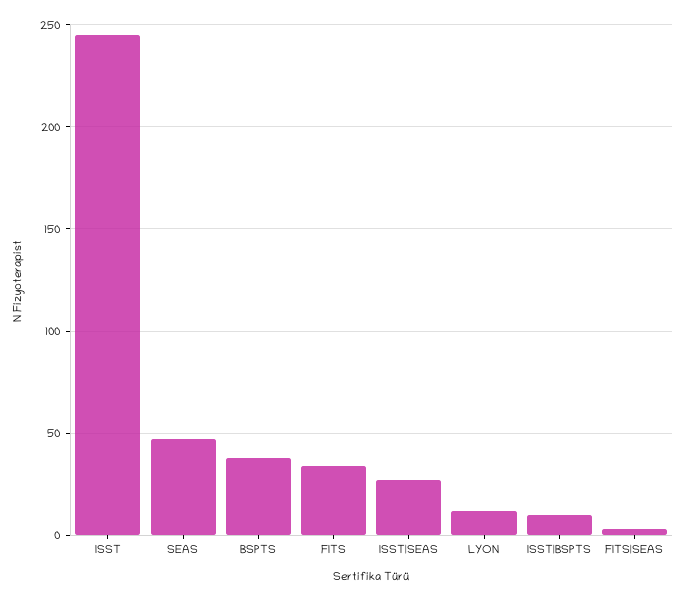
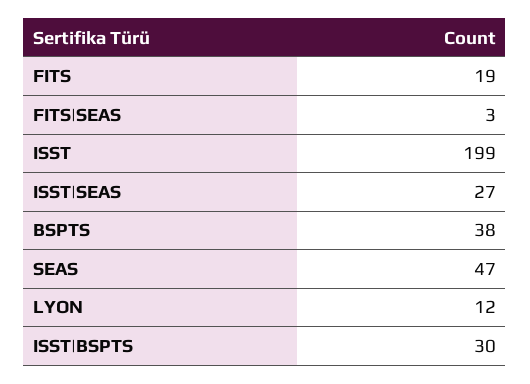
  {
-   "ISST": 245,
+   "ISST": 199,
    "SEAS": 47,
    "BSPTS": 38,
-   "FITS": 35,
+   "FITS": 19,
    "ISST|SEAS": 27,
    "LYON": 12,
-   "ISST|BSPTS": 10,
+   "ISST|BSPTS": 30,
    "FITS|SEAS": 3
  }

